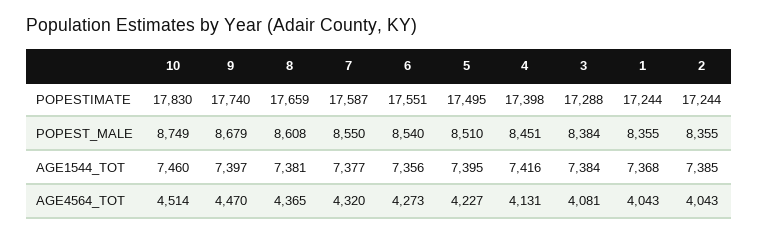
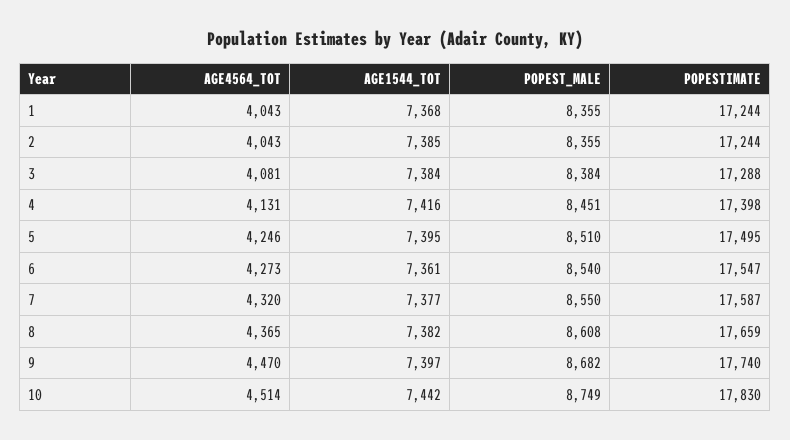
  {
    "10": {
      "POPESTIMATE": 17830,
      "POPEST_MALE": 8749,
-     "AGE1544_TOT": 7460,
+     "AGE1544_TOT": 7442,
      "AGE4564_TOT": 4514
    },
    "9": {
      "POPESTIMATE": 17740,
-     "POPEST_MALE": 8679,
+     "POPEST_MALE": 8682,
      "AGE1544_TOT": 7397,
      "AGE4564_TOT": 4470
    },
    "8": {
      "POPESTIMATE": 17659,
      "POPEST_MALE": 8608,
-     "AGE1544_TOT": 7381,
+     "AGE1544_TOT": 7382,
      "AGE4564_TOT": 4365
    },
    "7": {
      "POPESTIMATE": 17587,
      "POPEST_MALE": 8550,
      "AGE1544_TOT": 7377,
      "AGE4564_TOT": 4320
    },
    "6": {
-     "POPESTIMATE": 17551,
+     "POPESTIMATE": 17547,
      "POPEST_MALE": 8540,
-     "AGE1544_TOT": 7356,
+     "AGE1544_TOT": 7361,
      "AGE4564_TOT": 4273
    },
    "5": {
      "POPESTIMATE": 17495,
      "POPEST_MALE": 8510,
      "AGE1544_TOT": 7395,
-     "AGE4564_TOT": 4227
+     "AGE4564_TOT": 4246
    },
    "4": {
      "POPESTIMATE": 17398,
      "POPEST_MALE": 8451,
      "AGE1544_TOT": 7416,
      "AGE4564_TOT": 4131
    },
    "3": {
      "POPESTIMATE": 17288,
      "POPEST_MALE": 8384,
      "AGE1544_TOT": 7384,
      "AGE4564_TOT": 4081
    },
    "1": {
      "POPESTIMATE": 17244,
      "POPEST_MALE": 8355,
      "AGE1544_TOT": 7368,
      "AGE4564_TOT": 4043
    },
    "2": {
      "POPESTIMATE": 17244,
      "POPEST_MALE": 8355,
      "AGE1544_TOT": 7385,
      "AGE4564_TOT": 4043
    }
  }

